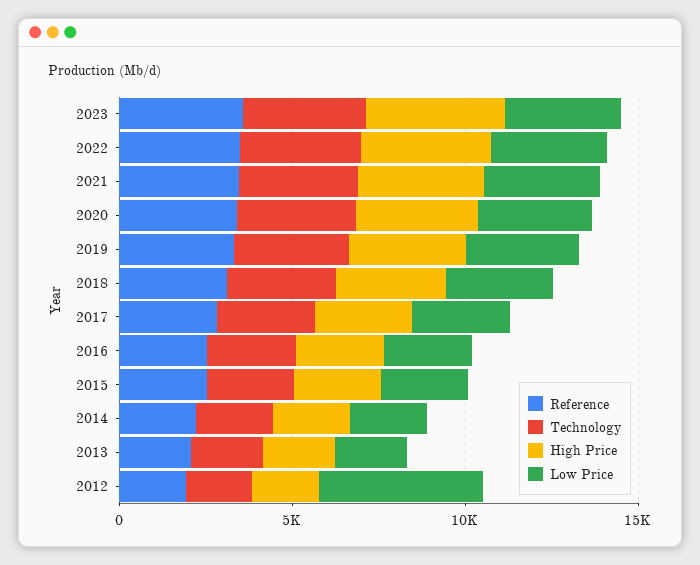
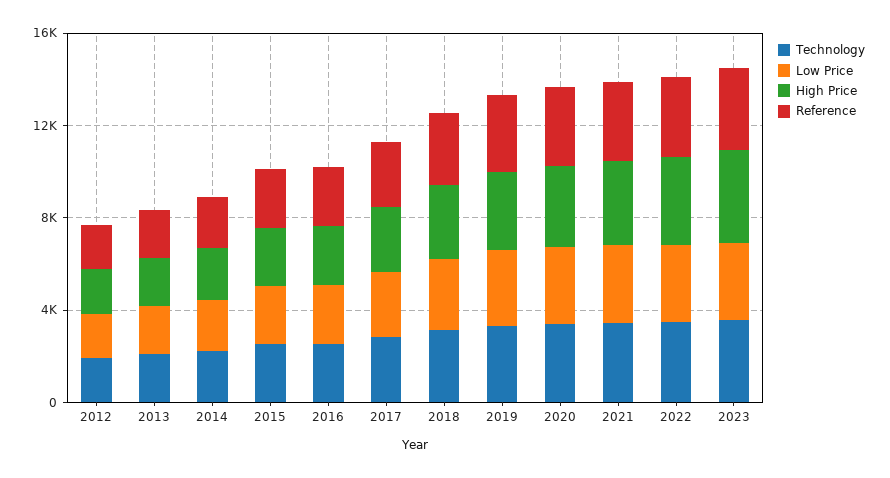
  {
    "Reference": {
      "2023": 4000,
      "2022": 3000,
      "2021": 3000,
      "2020": 3000,
      "2019": 3000,
      "2018": 3000,
      "2017": 3000,
      "2016": 3000,
      "2015": 3000,
      "2014": 2000,
      "2013": 2000,
      "2012": 2000
    },
    "Technology": {
      "2023": 4000,
      "2022": 3000,
      "2021": 3000,
      "2020": 3000,
      "2019": 3000,
      "2018": 3000,
      "2017": 3000,
      "2016": 3000,
      "2015": 3000,
      "2014": 2000,
      "2013": 2000,
      "2012": 2000
    },
    "High Price": {
      "2023": 4000,
      "2022": 4000,
      "2021": 4000,
      "2020": 4000,
      "2019": 3000,
      "2018": 3000,
      "2017": 3000,
      "2016": 3000,
      "2015": 3000,
      "2014": 2000,
      "2013": 2000,
      "2012": 2000
    },
    "Low Price": {
      "2023": 3000,
      "2022": 3000,
      "2021": 3000,
      "2020": 3000,
      "2019": 3000,
      "2018": 3000,
      "2017": 3000,
      "2016": 3000,
      "2015": 3000,
      "2014": 2000,
      "2013": 2000,
-     "2012": 5000
+     "2012": 2000
    }
  }

